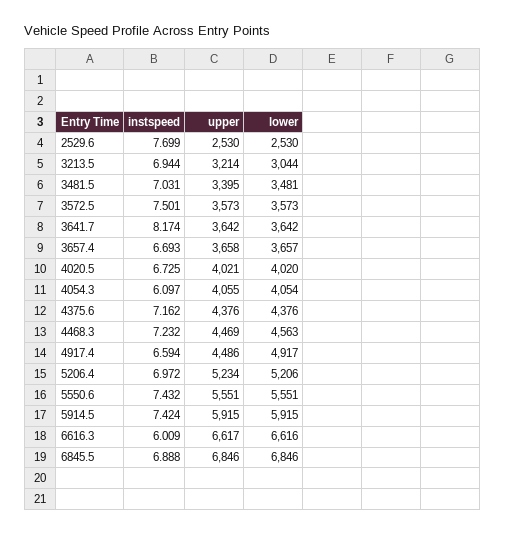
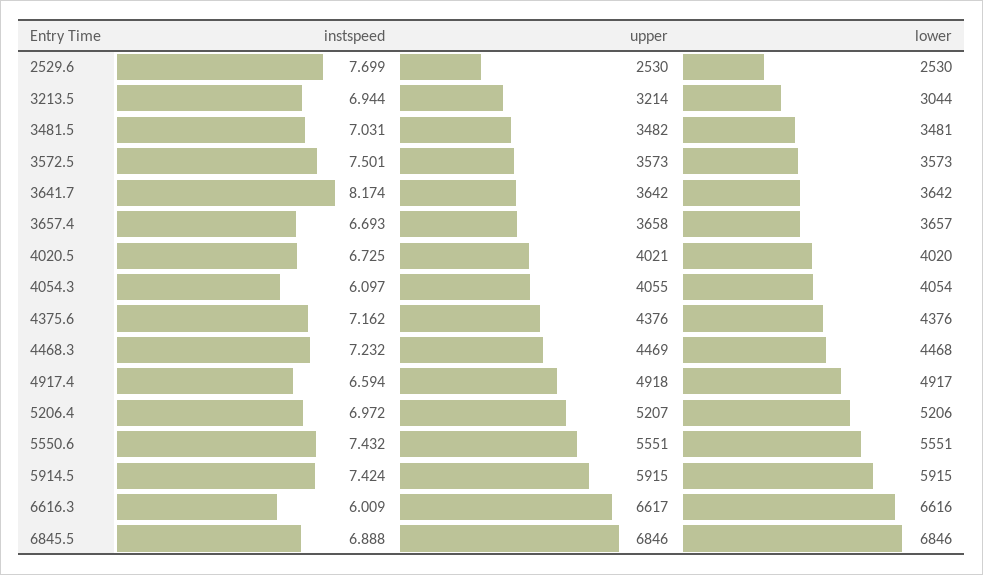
  {
    "instspeed": {
      "2529.6": 7.699,
      "3213.5": 6.944,
      "3481.5": 7.031,
      "3572.5": 7.501,
      "3641.7": 8.174,
      "3657.4": 6.693,
      "4020.5": 6.725,
      "4054.3": 6.097,
      "4375.6": 7.162,
      "4468.3": 7.232,
      "4917.4": 6.594,
      "5206.4": 6.972,
      "5550.6": 7.432,
      "5914.5": 7.424,
      "6616.3": 6.009,
      "6845.5": 6.888
    },
    "upper": {
      "2529.6": 2530,
      "3213.5": 3214,
-     "3481.5": 3395,
+     "3481.5": 3482,
      "3572.5": 3573,
      "3641.7": 3642,
      "3657.4": 3658,
      "4020.5": 4021,
      "4054.3": 4055,
      "4375.6": 4376,
      "4468.3": 4469,
-     "4917.4": 4486,
+     "4917.4": 4918,
-     "5206.4": 5234,
+     "5206.4": 5207,
      "5550.6": 5551,
      "5914.5": 5915,
      "6616.3": 6617,
      "6845.5": 6846
    },
    "lower": {
      "2529.6": 2530,
      "3213.5": 3044,
      "3481.5": 3481,
      "3572.5": 3573,
      "3641.7": 3642,
      "3657.4": 3657,
      "4020.5": 4020,
      "4054.3": 4054,
      "4375.6": 4376,
-     "4468.3": 4563,
+     "4468.3": 4468,
      "4917.4": 4917,
      "5206.4": 5206,
      "5550.6": 5551,
      "5914.5": 5915,
      "6616.3": 6616,
      "6845.5": 6846
    }
  }

